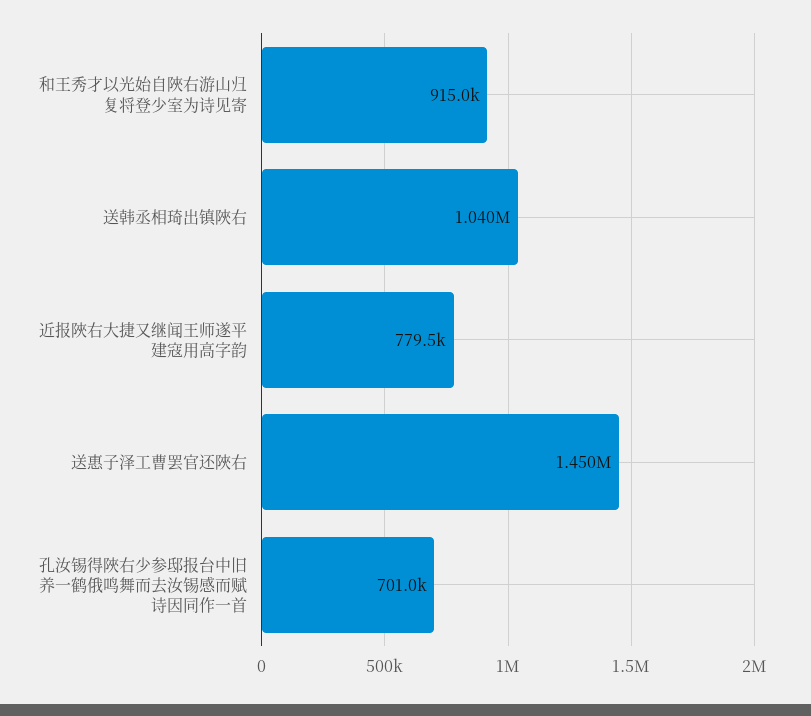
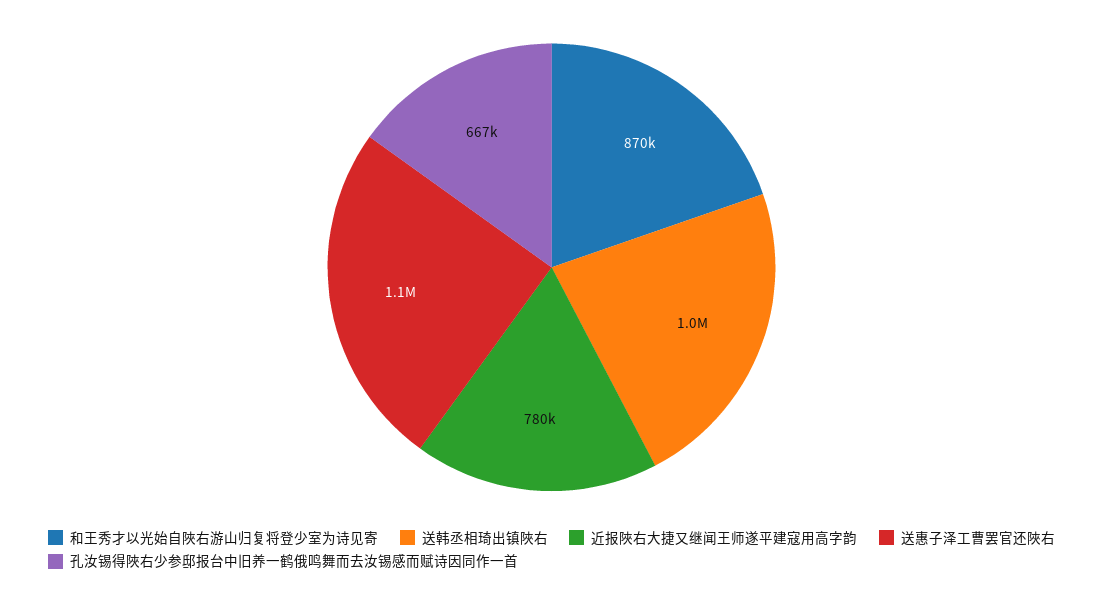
  {
-   "和王秀才以光始自陜右游山归复将登少室为诗见寄": 915000,
+   "和王秀才以光始自陜右游山归复将登少室为诗见寄": 870000,
    "送韩丞相琦出镇陜右": 1040000,
    "近报陜右大捷又继闻王师遂平建寇用高字韵": 779500,
-   "送惠子泽工曹罢官还陜右": 1450000,
+   "送惠子泽工曹罢官还陜右": 1100000,
-   "孔汝锡得陜右少参邸报台中旧养一鹤俄鸣舞而去汝锡感而赋诗因同作一首": 701000
+   "孔汝锡得陜右少参邸报台中旧养一鹤俄鸣舞而去汝锡感而赋诗因同作一首": 667000
  }

